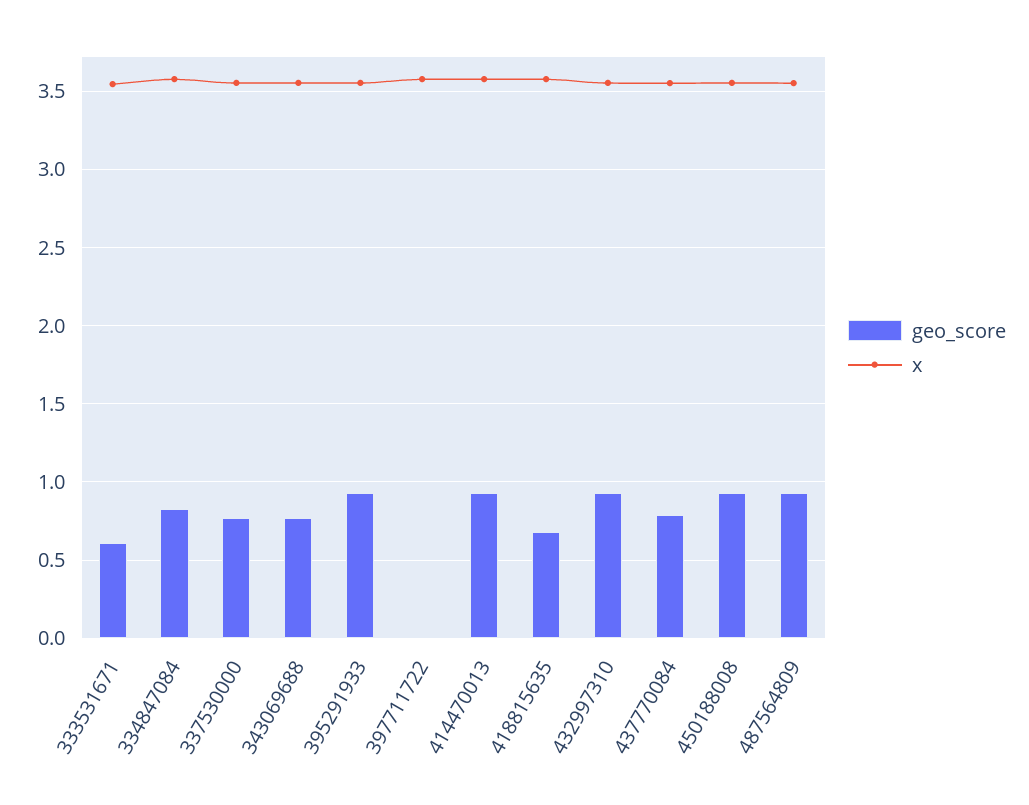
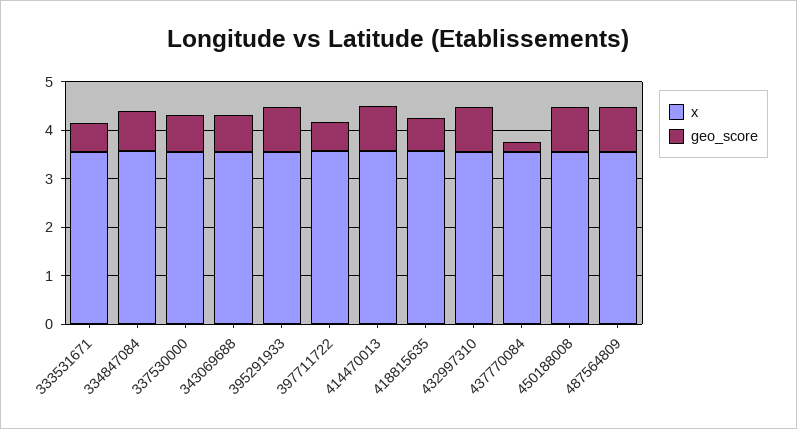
  {
    "geo_score": {
      "333531671": 0.6,
      "334847084": 0.85,
      "337530000": 0.75,
      "343069688": 0.75,
      "395291933": 0.95,
-     "397711722": 0,
+     "397711722": 0.6,
      "414470013": 0.95,
      "418815635": 0.7,
      "432997310": 0.95,
-     "437770084": 0.8,
+     "437770084": 0.2,
      "450188008": 0.95,
      "487564809": 0.95
    },
    "x": {
      "333531671": 3.55,
      "334847084": 3.6,
      "337530000": 3.55,
      "343069688": 3.55,
      "395291933": 3.55,
      "397711722": 3.6,
      "414470013": 3.6,
      "418815635": 3.6,
      "432997310": 3.55,
      "437770084": 3.55,
      "450188008": 3.55,
      "487564809": 3.55
    }
  }

